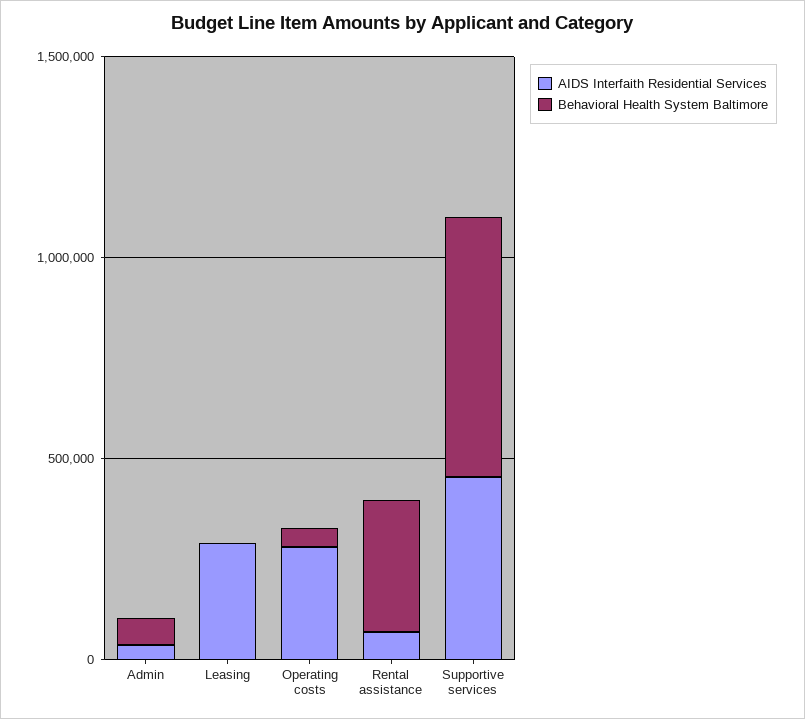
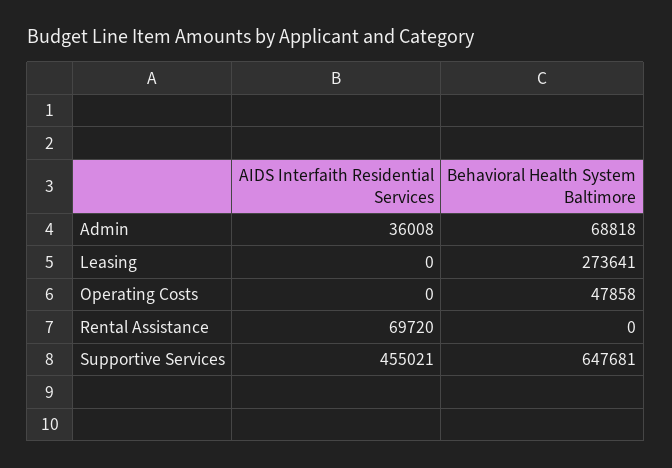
  {
    "AIDS Interfaith Residential Services": {
      "Admin": 36008,
-     "Leasing": 300000,
+     "Leasing": 0,
-     "Operating costs": 300000,
+     "Operating costs": 0,
      "Rental assistance": 69720,
      "Supportive services": 455021
    },
    "Behavioral Health System Baltimore": {
      "Admin": 68818,
-     "Leasing": 0,
+     "Leasing": 273641,
      "Operating costs": 47858,
-     "Rental assistance": 300000,
+     "Rental assistance": 0,
      "Supportive services": 647681
    }
  }

